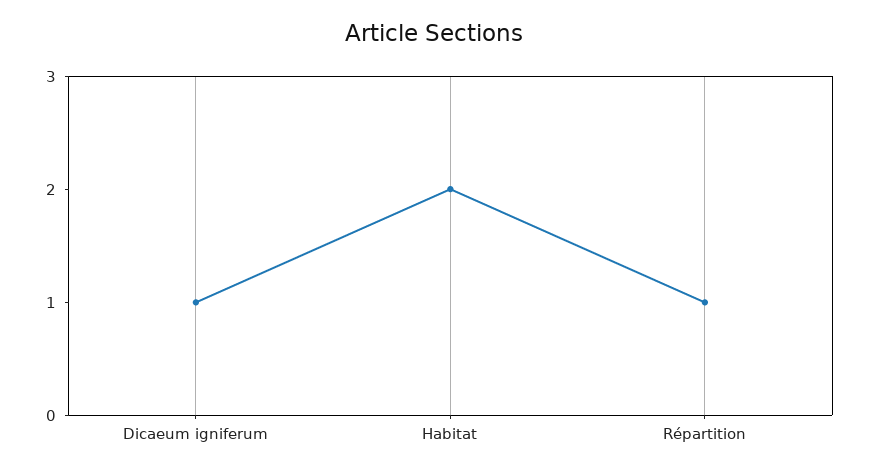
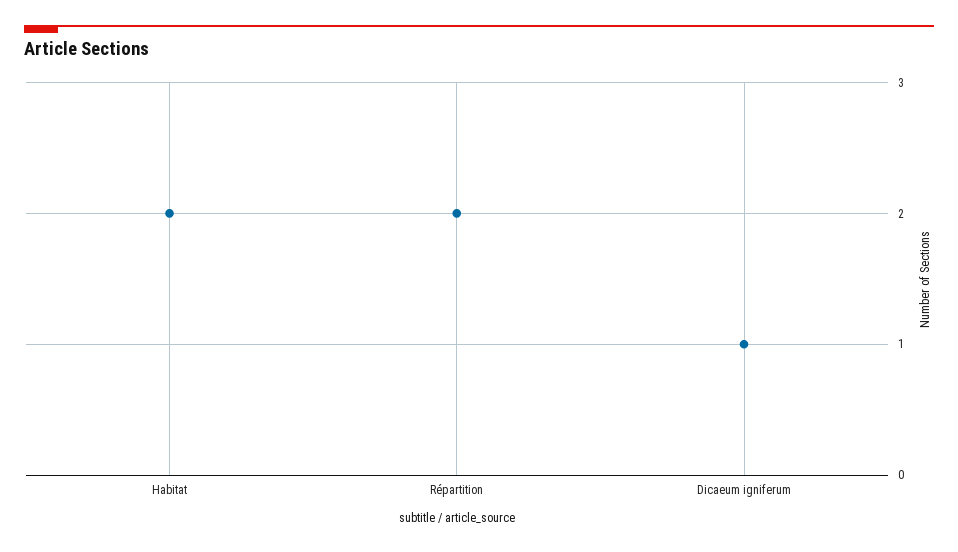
  {
    "Dicaeum igniferum": 1,
    "Habitat": 2,
-   "Répartition": 1
+   "Répartition": 2
  }

